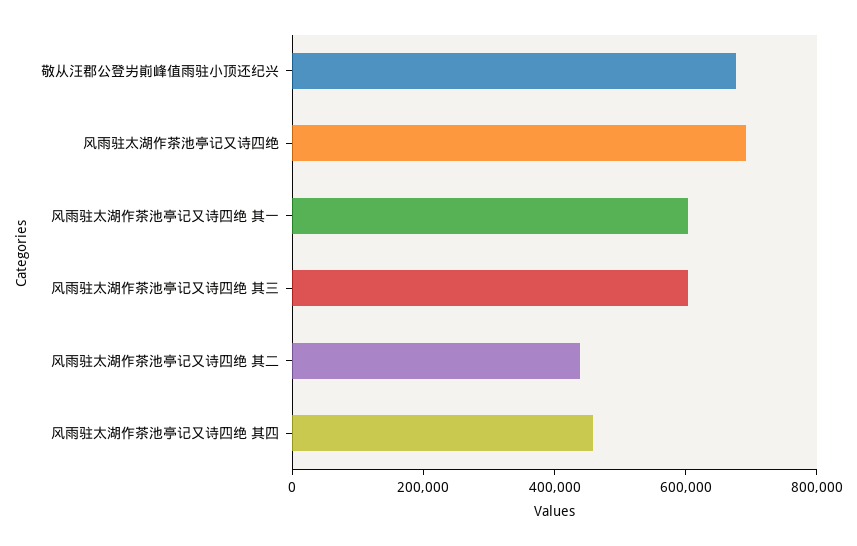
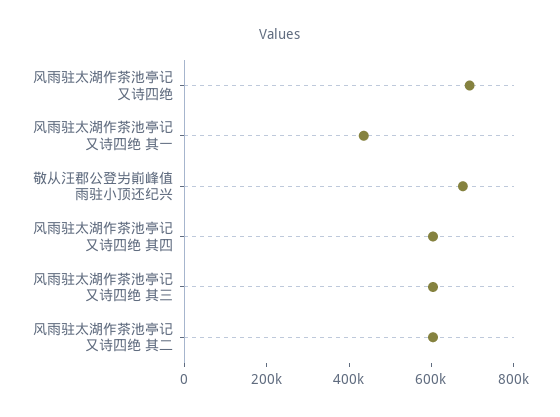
  {
    "敬从汪郡公登屴崱峰值雨驻小顶还纪兴": 700000,
    "风雨驻太湖作茶池亭记又诗四绝": 700000,
-   "风雨驻太湖作茶池亭记又诗四绝 其一": 600000,
+   "风雨驻太湖作茶池亭记又诗四绝 其一": 450000,
    "风雨驻太湖作茶池亭记又诗四绝 其三": 600000,
-   "风雨驻太湖作茶池亭记又诗四绝 其二": 450000,
+   "风雨驻太湖作茶池亭记又诗四绝 其二": 600000,
-   "风雨驻太湖作茶池亭记又诗四绝 其四": 450000
+   "风雨驻太湖作茶池亭记又诗四绝 其四": 600000
  }

